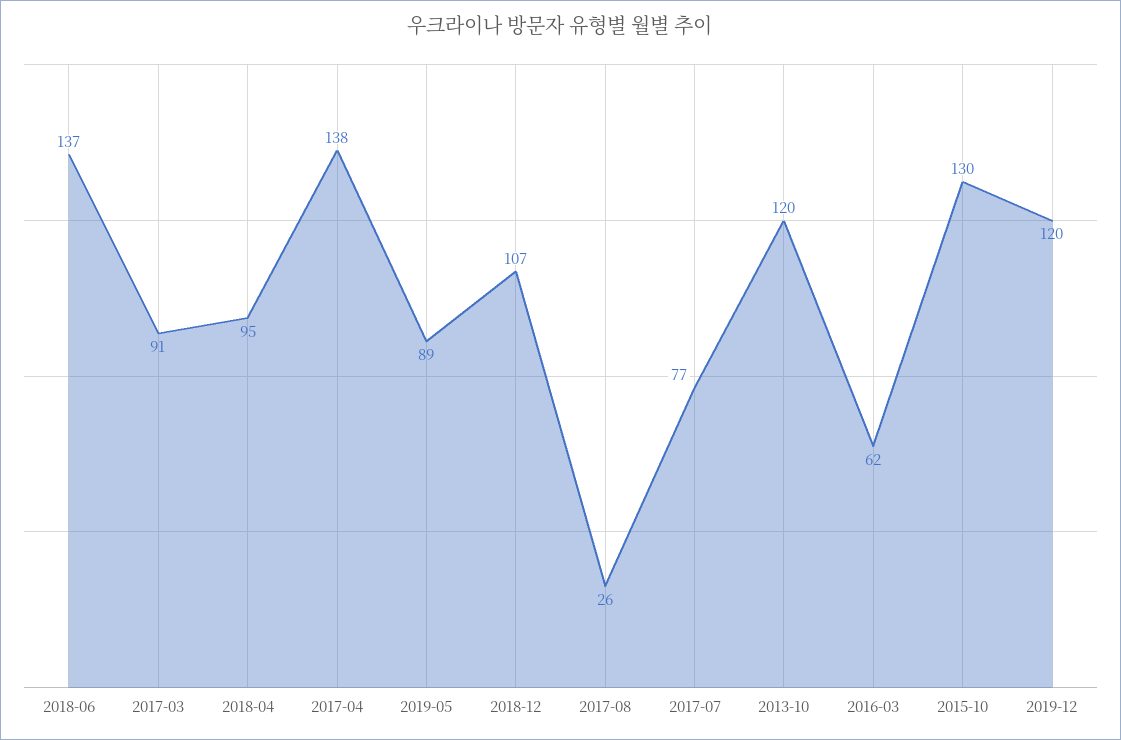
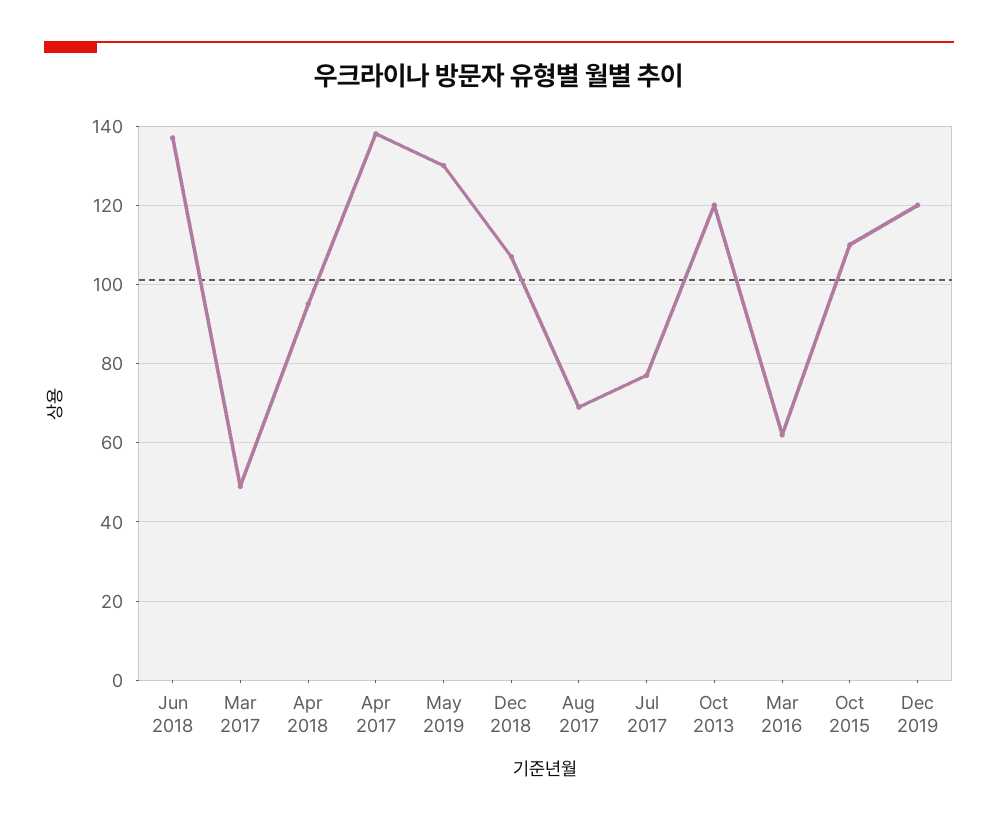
  {
    "2018-06": 137,
-   "2017-03": 91,
+   "2017-03": 50,
    "2018-04": 95,
    "2017-04": 138,
-   "2019-05": 89,
+   "2019-05": 130,
    "2018-12": 107,
-   "2017-08": 26,
+   "2017-08": 70,
    "2017-07": 77,
    "2013-10": 120,
    "2016-03": 62,
-   "2015-10": 130,
+   "2015-10": 110,
    "2019-12": 120
  }

